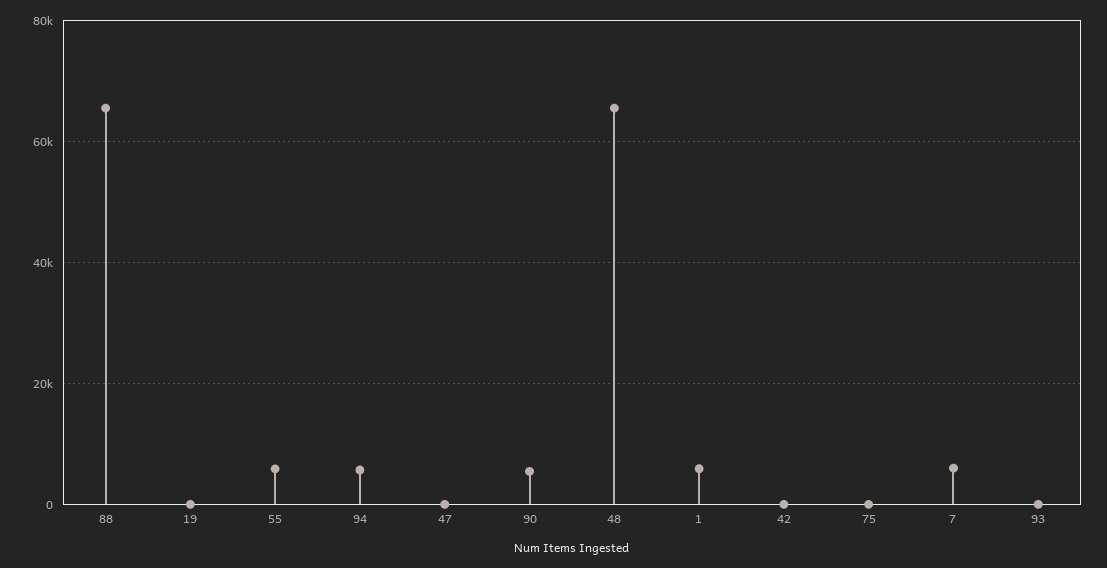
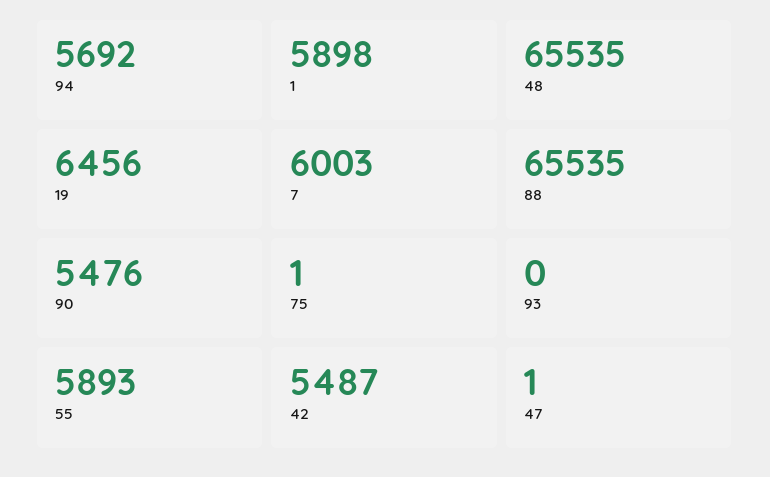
  {
    "88": 65535,
-   "19": 0,
+   "19": 6456,
    "55": 5893,
    "94": 5692,
    "47": 1,
    "90": 5476,
    "48": 65535,
    "1": 5898,
-   "42": 0,
+   "42": 5487,
    "75": 1,
    "7": 6003,
    "93": 0
  }

